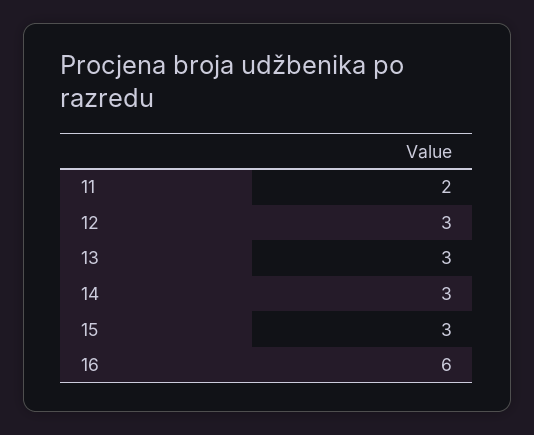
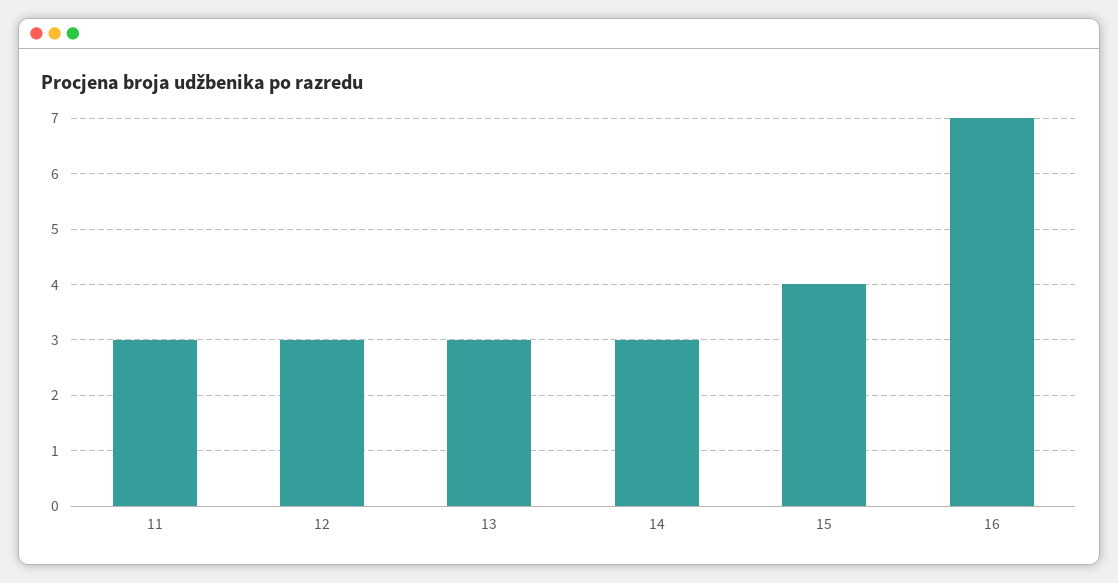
  {
-   "11": 2,
+   "11": 3,
    "12": 3,
    "13": 3,
    "14": 3,
-   "15": 3,
+   "15": 4,
-   "16": 6
+   "16": 7
  }

